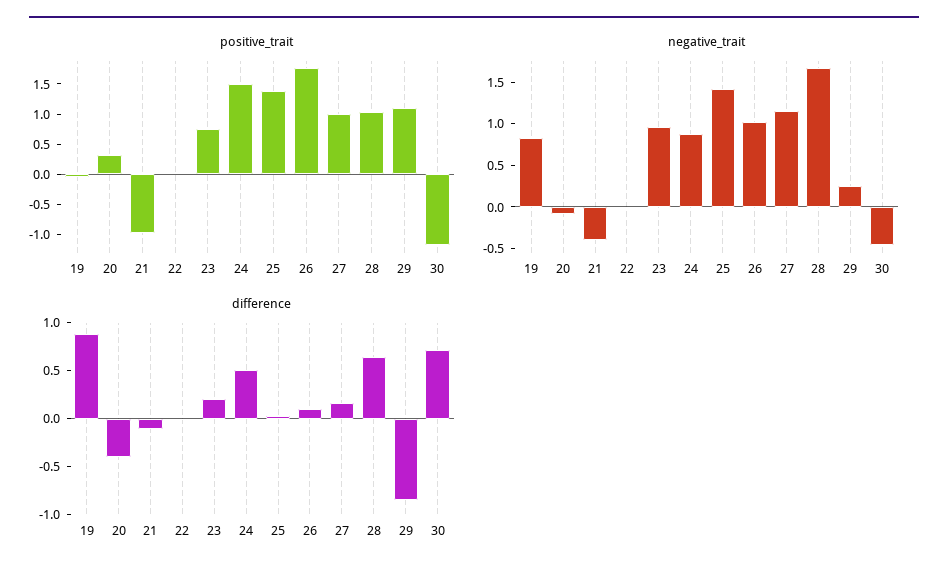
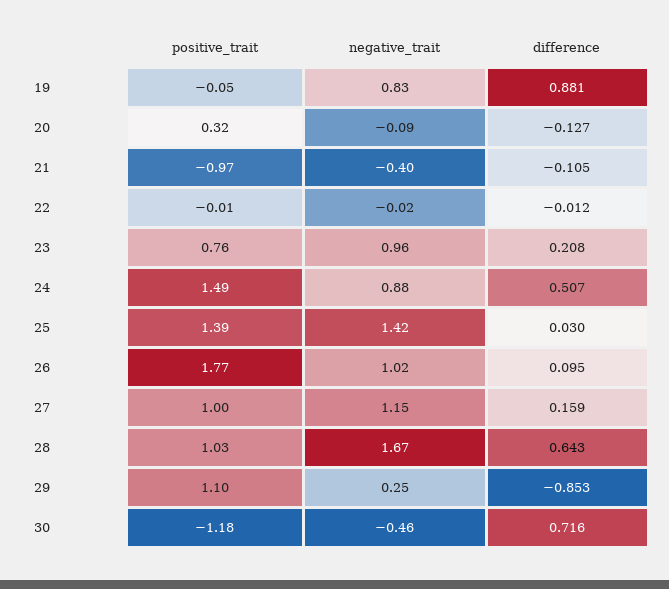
  {
    "positive_trait": {
      "19": -0.05,
      "20": 0.32,
      "21": -0.97,
      "22": -0.01,
      "23": 0.76,
      "24": 1.49,
      "25": 1.39,
      "26": 1.77,
      "27": 1,
      "28": 1.03,
      "29": 1.1,
      "30": -1.18
    },
    "negative_trait": {
      "19": 0.83,
      "20": -0.09,
      "21": -0.4,
      "22": -0.02,
      "23": 0.96,
      "24": 0.88,
      "25": 1.42,
      "26": 1.02,
      "27": 1.15,
      "28": 1.67,
      "29": 0.25,
      "30": -0.46
    },
    "difference": {
      "19": 0.881,
-     "20": -0.4,
+     "20": -0.127,
      "21": -0.105,
      "22": -0.012,
      "23": 0.208,
      "24": 0.507,
      "25": 0.03,
      "26": 0.095,
      "27": 0.159,
      "28": 0.643,
      "29": -0.853,
      "30": 0.716
    }
  }

